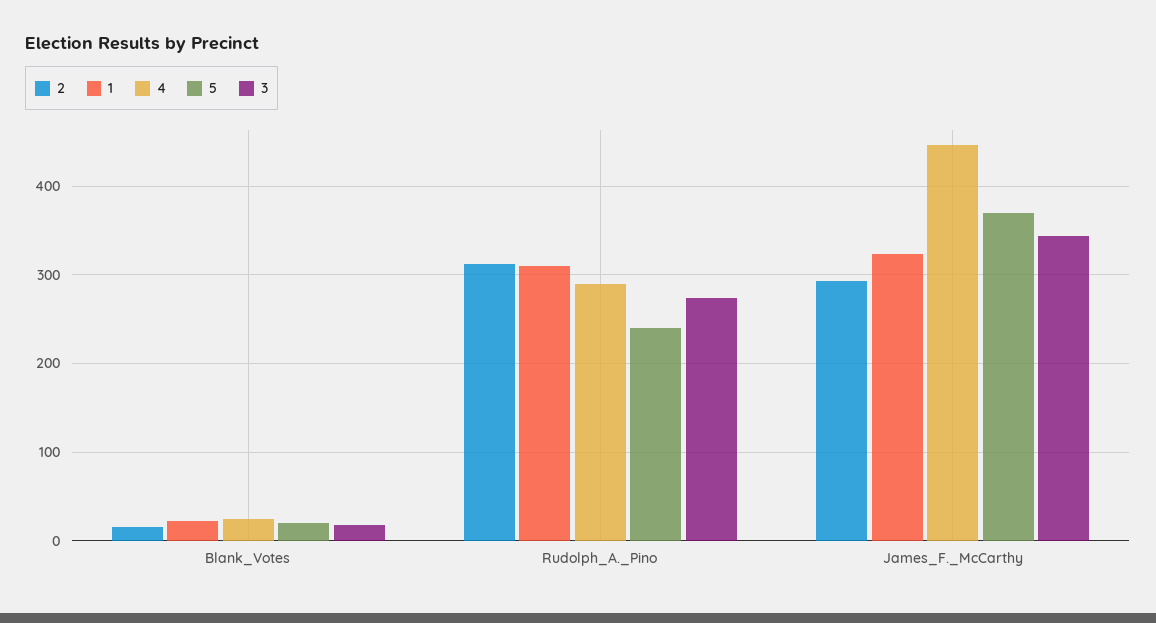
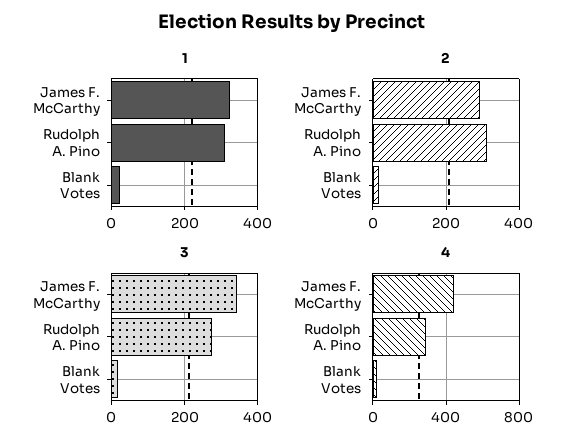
  {
    "2": {
      "Blank_Votes": 20,
      "Rudolph_A._Pino": 310,
      "James_F._McCarthy": 290
    },
    "1": {
      "Blank_Votes": 20,
      "Rudolph_A._Pino": 310,
      "James_F._McCarthy": 320
    },
    "4": {
      "Blank_Votes": 30,
      "Rudolph_A._Pino": 290,
      "James_F._McCarthy": 450
    },
-   "5": {
-     "Blank_Votes": 20,
-     "Rudolph_A._Pino": 240,
-     "James_F._McCarthy": 370
-   },
    "3": {
      "Blank_Votes": 20,
      "Rudolph_A._Pino": 270,
      "James_F._McCarthy": 340
    }
  }

